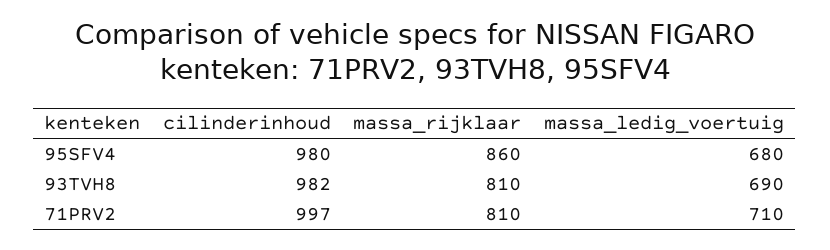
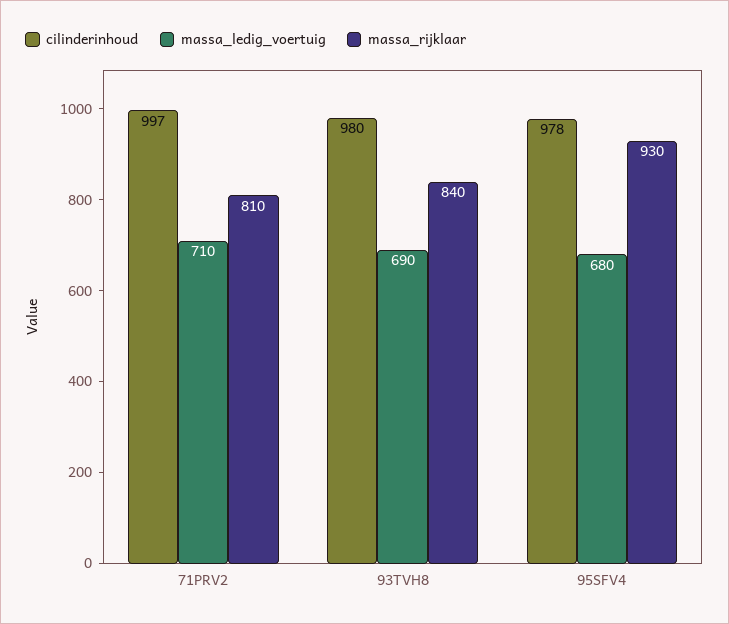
  {
    "cilinderinhoud": {
-     "95SFV4": 980,
+     "95SFV4": 978,
-     "93TVH8": 982,
+     "93TVH8": 980,
      "71PRV2": 997
    },
    "massa_rijklaar": {
-     "95SFV4": 860,
+     "95SFV4": 930,
-     "93TVH8": 810,
+     "93TVH8": 840,
      "71PRV2": 810
    },
    "massa_ledig_voertuig": {
      "95SFV4": 680,
      "93TVH8": 690,
      "71PRV2": 710
    }
  }

